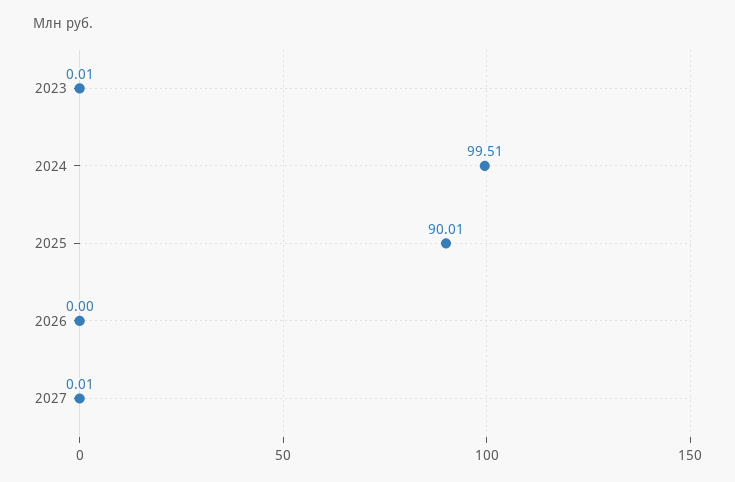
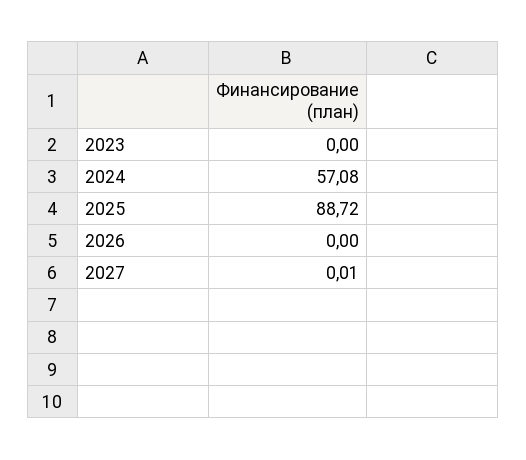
  {
-   "2023": 0.01,
+   "2023": 0,
-   "2024": 99.51,
+   "2024": 57.08,
-   "2025": 90.01,
+   "2025": 88.72,
    "2026": 0,
    "2027": 0.01
  }

